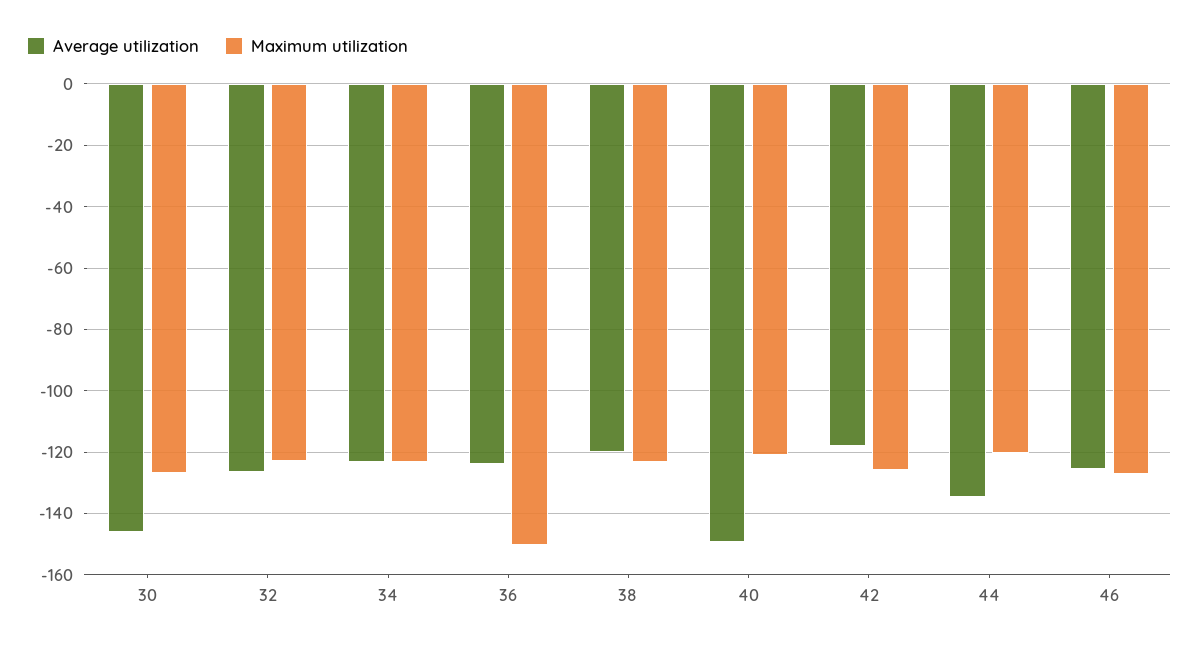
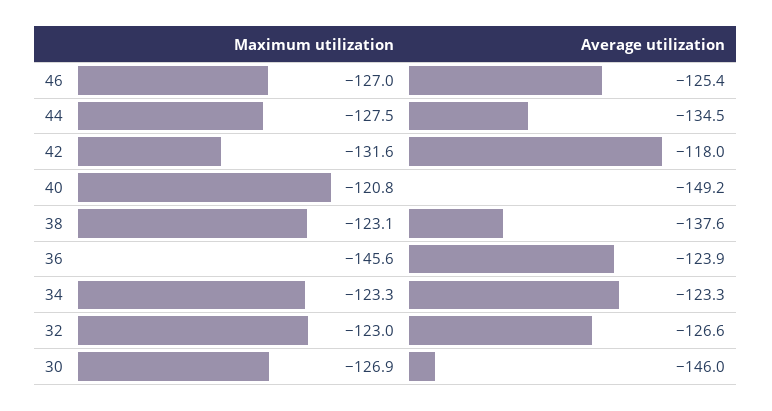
  {
    "Average utilization": {
      "30": -146,
      "32": -126.6,
      "34": -123.3,
      "36": -123.9,
-     "38": -120,
+     "38": -137.6,
      "40": -149.2,
      "42": -118,
      "44": -134.5,
      "46": -125.4
    },
    "Maximum utilization": {
      "30": -126.9,
      "32": -123,
      "34": -123.3,
-     "36": -150,
+     "36": -145.6,
      "38": -123.1,
      "40": -120.8,
-     "42": -126,
+     "42": -131.6,
-     "44": -120,
+     "44": -127.5,
      "46": -127
    }
  }

